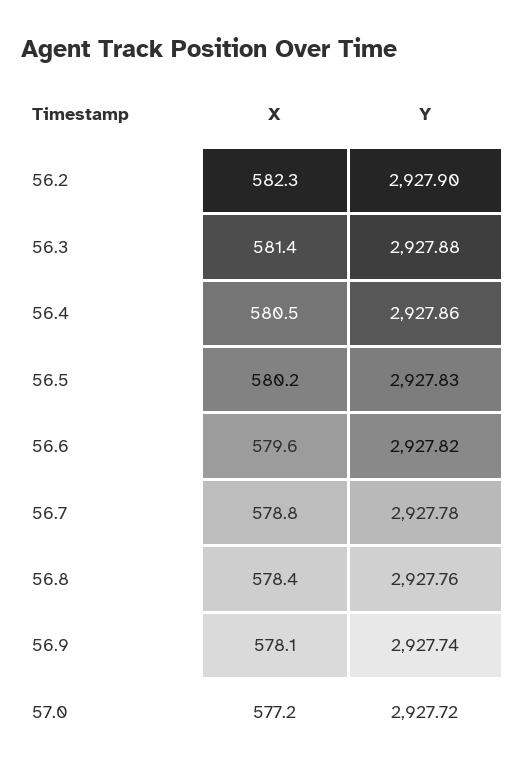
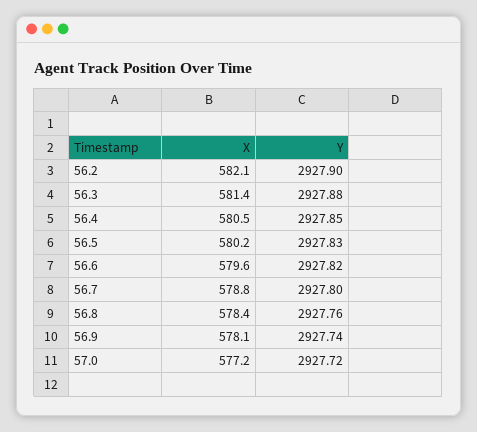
  {
    "X": {
-     "56.2": 582.3,
+     "56.2": 582.1,
      "56.3": 581.4,
      "56.4": 580.5,
      "56.5": 580.2,
      "56.6": 579.6,
      "56.7": 578.8,
      "56.8": 578.4,
      "56.9": 578.1,
      "57.0": 577.2
    },
    "Y": {
      "56.2": 2927.9,
      "56.3": 2927.88,
-     "56.4": 2927.86,
+     "56.4": 2927.85,
      "56.5": 2927.83,
      "56.6": 2927.82,
-     "56.7": 2927.78,
+     "56.7": 2927.8,
      "56.8": 2927.76,
      "56.9": 2927.74,
      "57.0": 2927.72
    }
  }

